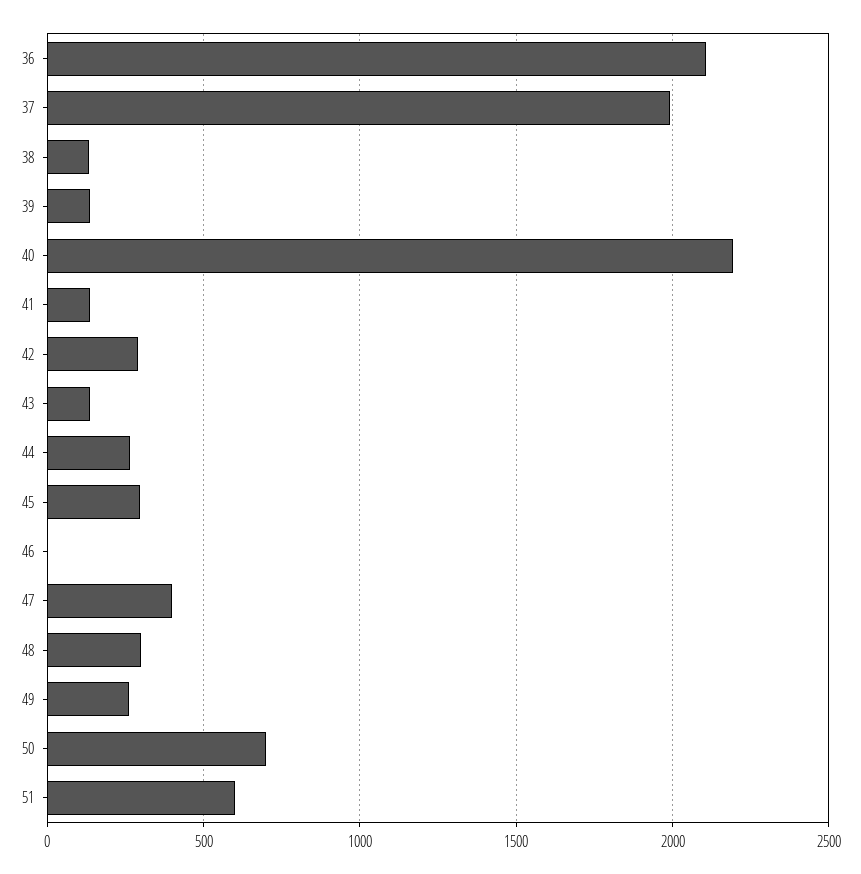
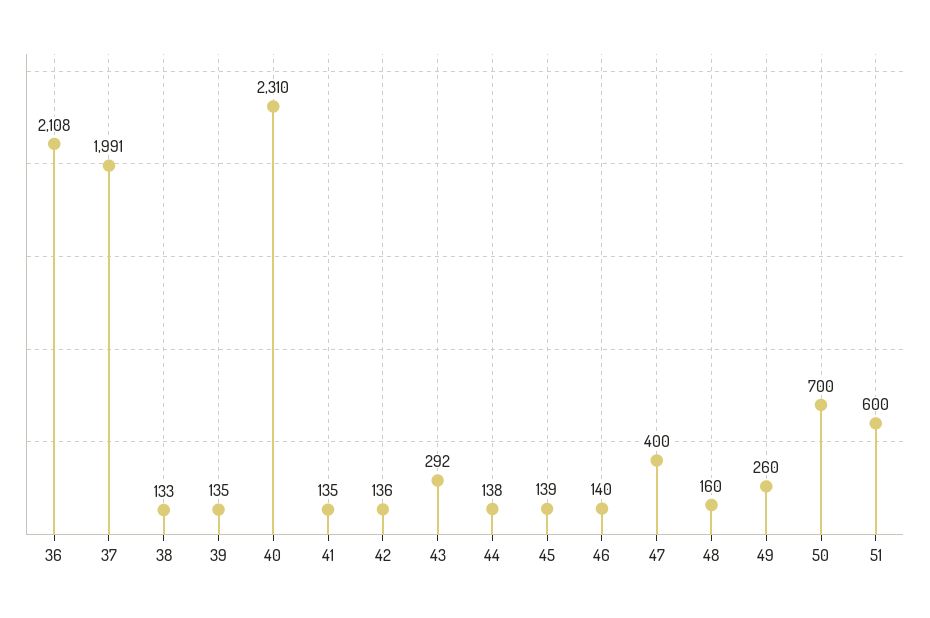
  {
    "36": 2108,
    "37": 1991,
    "38": 133,
    "39": 135,
-   "40": 2200,
+   "40": 2310,
    "41": 135,
-   "42": 300,
+   "42": 136,
-   "43": 150,
+   "43": 292,
-   "44": 250,
+   "44": 138,
-   "45": 300,
+   "45": 139,
-   "46": 0,
+   "46": 140,
    "47": 400,
-   "48": 300,
+   "48": 160,
    "49": 260,
    "50": 700,
    "51": 600
  }

